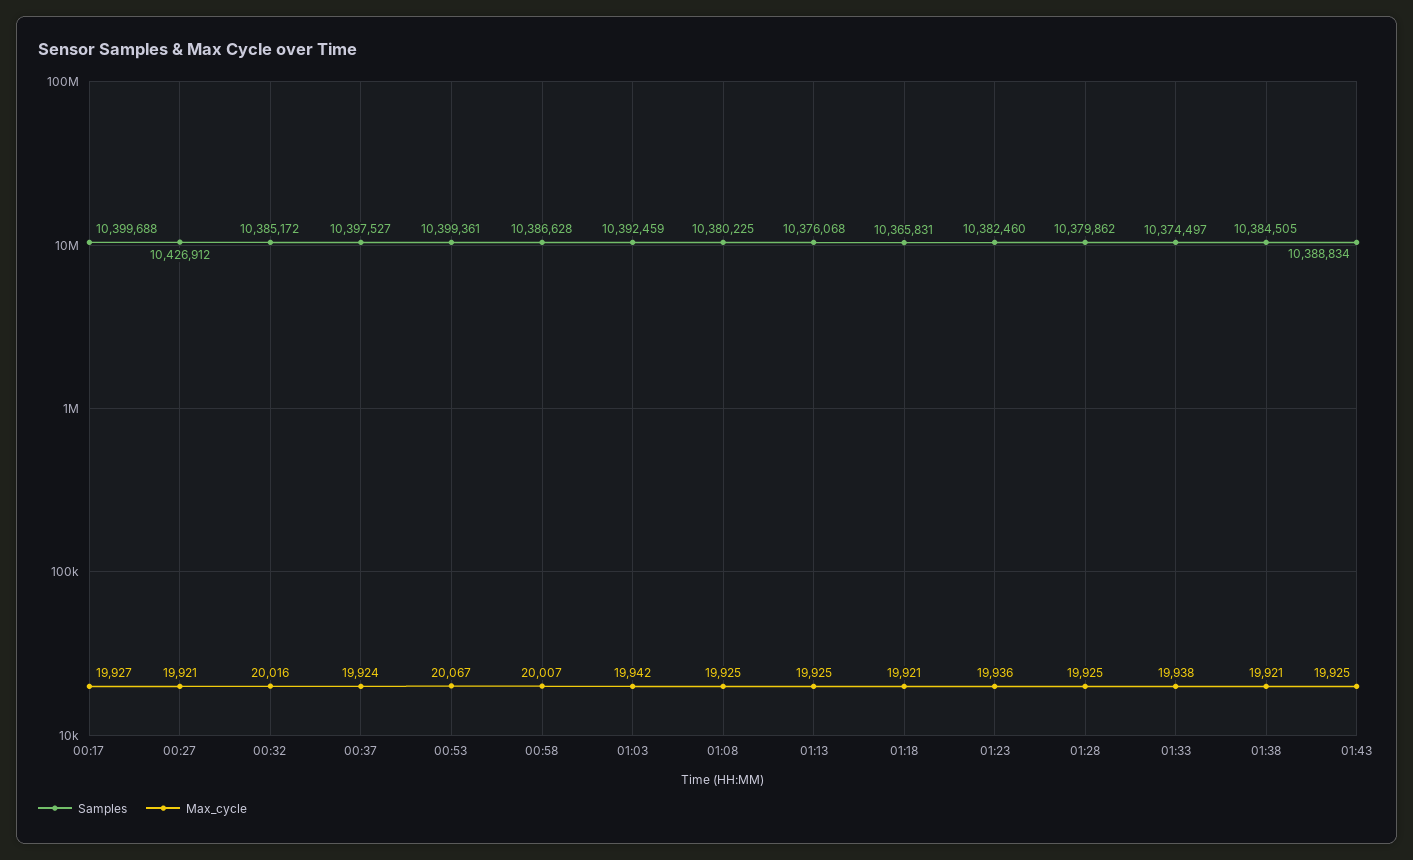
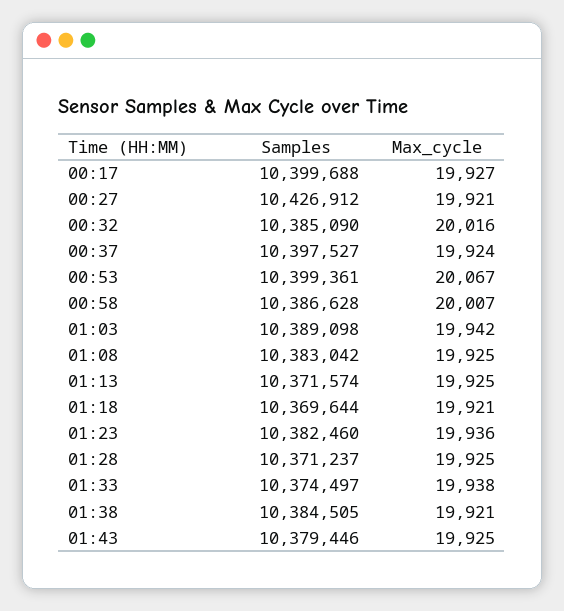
  {
    "Samples": {
      "00:17": 10399688,
      "00:27": 10426912,
-     "00:32": 10385172,
+     "00:32": 10385090,
      "00:37": 10397527,
      "00:53": 10399361,
      "00:58": 10386628,
-     "01:03": 10392459,
+     "01:03": 10389098,
-     "01:08": 10380225,
+     "01:08": 10383042,
-     "01:13": 10376068,
+     "01:13": 10371574,
-     "01:18": 10365831,
+     "01:18": 10369644,
      "01:23": 10382460,
-     "01:28": 10379862,
+     "01:28": 10371237,
      "01:33": 10374497,
      "01:38": 10384505,
-     "01:43": 10388834
+     "01:43": 10379446
    },
    "Max_cycle": {
      "00:17": 19927,
      "00:27": 19921,
      "00:32": 20016,
      "00:37": 19924,
      "00:53": 20067,
      "00:58": 20007,
      "01:03": 19942,
      "01:08": 19925,
      "01:13": 19925,
      "01:18": 19921,
      "01:23": 19936,
      "01:28": 19925,
      "01:33": 19938,
      "01:38": 19921,
      "01:43": 19925
    }
  }

